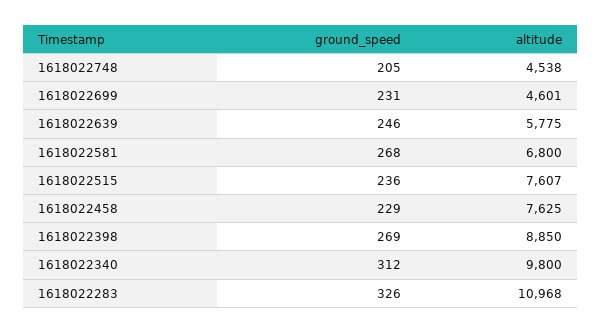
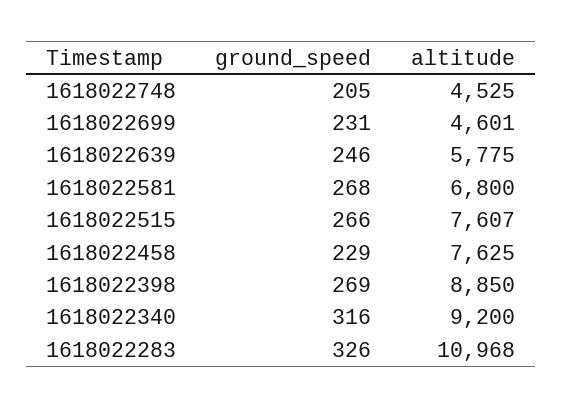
  {
    "ground_speed": {
      "1618022748": 205,
      "1618022699": 231,
      "1618022639": 246,
      "1618022581": 268,
-     "1618022515": 236,
+     "1618022515": 266,
      "1618022458": 229,
      "1618022398": 269,
-     "1618022340": 312,
+     "1618022340": 316,
      "1618022283": 326
    },
    "altitude": {
-     "1618022748": 4538,
+     "1618022748": 4525,
      "1618022699": 4601,
      "1618022639": 5775,
      "1618022581": 6800,
      "1618022515": 7607,
      "1618022458": 7625,
      "1618022398": 8850,
-     "1618022340": 9800,
+     "1618022340": 9200,
      "1618022283": 10968
    }
  }

